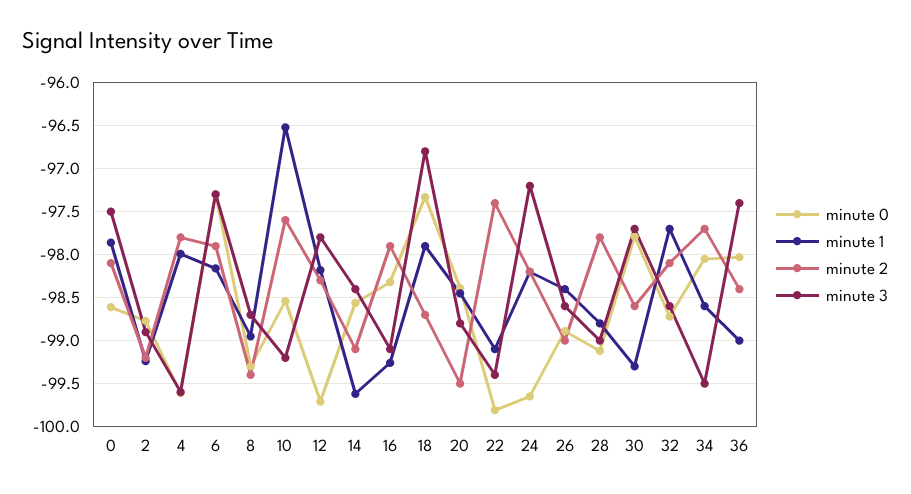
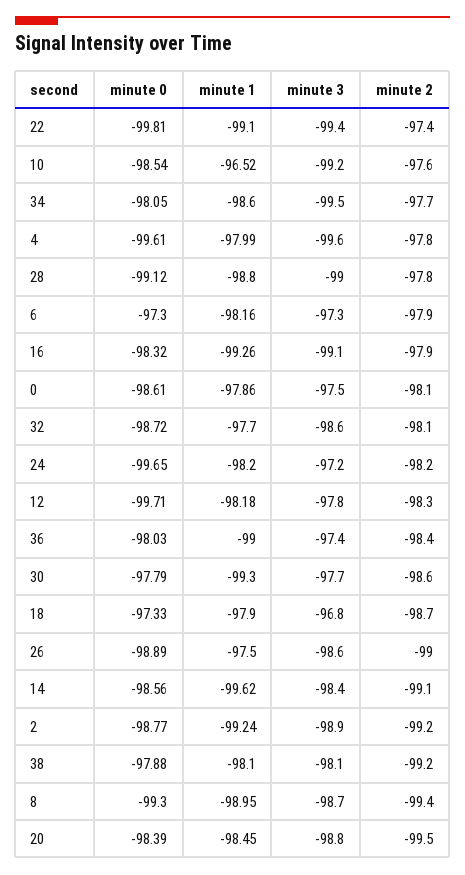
  {
    "minute 0": {
      "0": -98.61,
      "2": -98.77,
      "4": -99.61,
      "6": -97.3,
      "8": -99.3,
      "10": -98.54,
      "12": -99.71,
      "14": -98.56,
      "16": -98.32,
      "18": -97.33,
      "20": -98.39,
      "22": -99.81,
      "24": -99.65,
      "26": -98.89,
      "28": -99.12,
      "30": -97.79,
      "32": -98.72,
      "34": -98.05,
-     "36": -98.03
+     "36": -98.03,
+     "38": -97.88
    },
    "minute 1": {
      "0": -97.86,
      "2": -99.24,
      "4": -97.99,
      "6": -98.16,
      "8": -98.95,
      "10": -96.52,
      "12": -98.18,
      "14": -99.62,
      "16": -99.26,
      "18": -97.9,
      "20": -98.45,
      "22": -99.1,
      "24": -98.2,
-     "26": -98.4,
+     "26": -97.5,
      "28": -98.8,
      "30": -99.3,
      "32": -97.7,
      "34": -98.6,
-     "36": -99
+     "36": -99,
+     "38": -98.1
    },
    "minute 2": {
      "0": -98.1,
      "2": -99.2,
      "4": -97.8,
      "6": -97.9,
      "8": -99.4,
      "10": -97.6,
      "12": -98.3,
      "14": -99.1,
      "16": -97.9,
      "18": -98.7,
      "20": -99.5,
      "22": -97.4,
      "24": -98.2,
      "26": -99,
      "28": -97.8,
      "30": -98.6,
      "32": -98.1,
      "34": -97.7,
-     "36": -98.4
+     "36": -98.4,
+     "38": -99.2
    },
    "minute 3": {
      "0": -97.5,
      "2": -98.9,
      "4": -99.6,
      "6": -97.3,
      "8": -98.7,
      "10": -99.2,
      "12": -97.8,
      "14": -98.4,
      "16": -99.1,
      "18": -96.8,
      "20": -98.8,
      "22": -99.4,
      "24": -97.2,
      "26": -98.6,
      "28": -99,
      "30": -97.7,
      "32": -98.6,
      "34": -99.5,
-     "36": -97.4
+     "36": -97.4,
+     "38": -98.1
    }
  }

